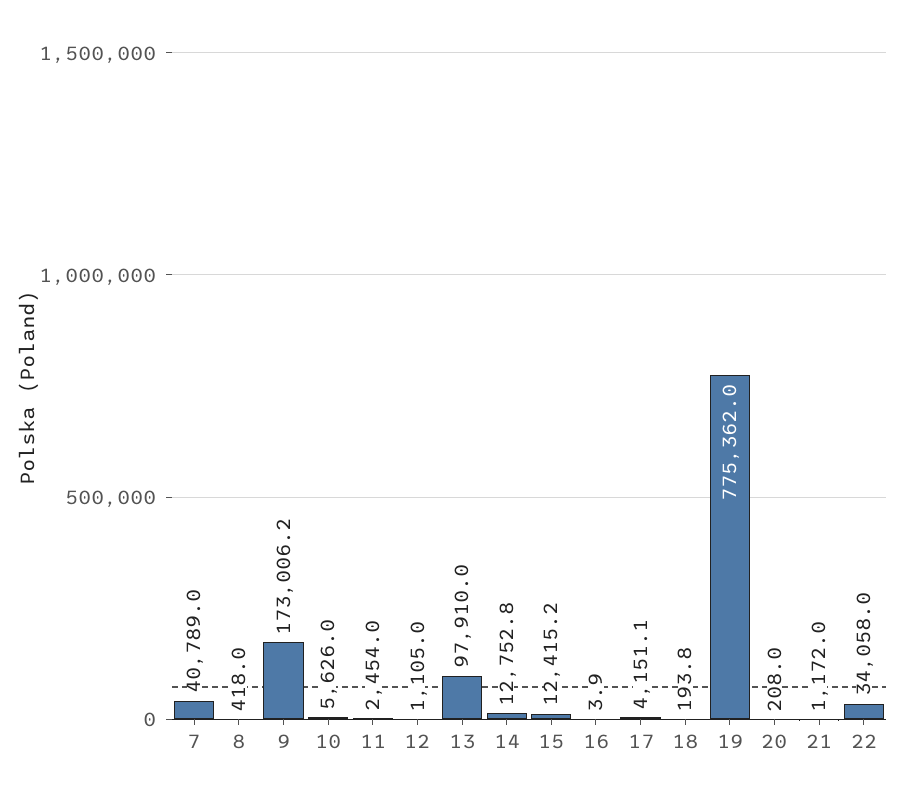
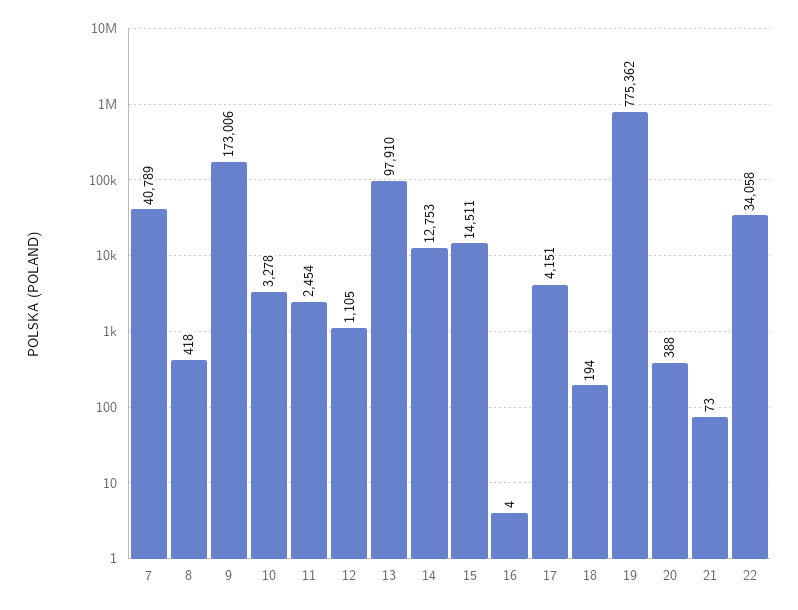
  {
    "7": 40789,
    "8": 418,
    "9": 173006.2,
-   "10": 5626,
+   "10": 3278,
    "11": 2454,
    "12": 1105,
    "13": 97910,
    "14": 12752.8,
-   "15": 12415.2,
+   "15": 14511,
    "16": 3.9,
    "17": 4151.1,
    "18": 193.8,
    "19": 775362,
-   "20": 208,
+   "20": 388,
-   "21": 1172,
+   "21": 73,
    "22": 34058
  }

